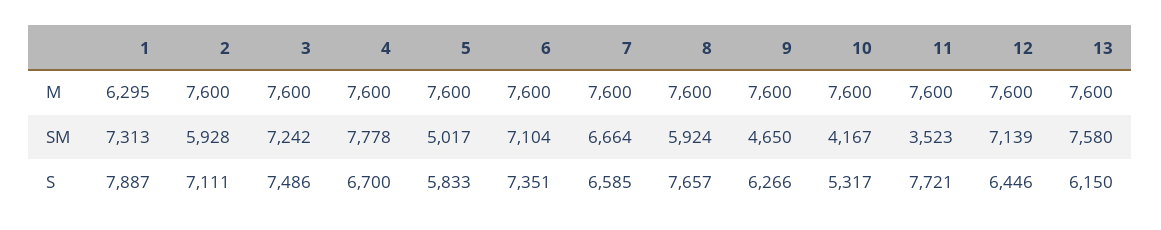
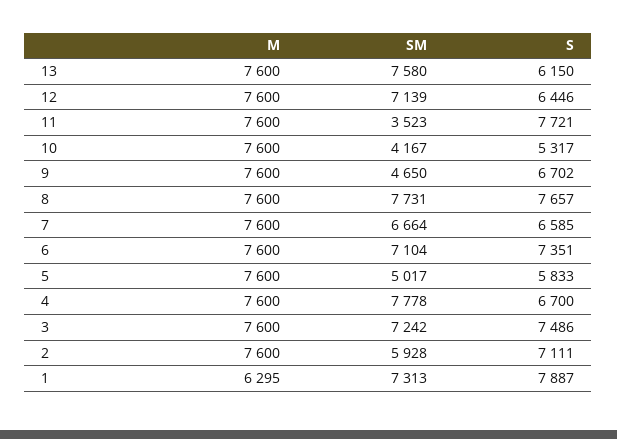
  {
    "1": {
      "M": 6295,
      "SM": 7313,
      "S": 7887
    },
    "2": {
      "M": 7600,
      "SM": 5928,
      "S": 7111
    },
    "3": {
      "M": 7600,
      "SM": 7242,
      "S": 7486
    },
    "4": {
      "M": 7600,
      "SM": 7778,
      "S": 6700
    },
    "5": {
      "M": 7600,
      "SM": 5017,
      "S": 5833
    },
    "6": {
      "M": 7600,
      "SM": 7104,
      "S": 7351
    },
    "7": {
      "M": 7600,
      "SM": 6664,
      "S": 6585
    },
    "8": {
      "M": 7600,
-     "SM": 5924,
+     "SM": 7731,
      "S": 7657
    },
    "9": {
      "M": 7600,
      "SM": 4650,
-     "S": 6266
+     "S": 6702
    },
    "10": {
      "M": 7600,
      "SM": 4167,
      "S": 5317
    },
    "11": {
      "M": 7600,
      "SM": 3523,
      "S": 7721
    },
    "12": {
      "M": 7600,
      "SM": 7139,
      "S": 6446
    },
    "13": {
      "M": 7600,
      "SM": 7580,
      "S": 6150
    }
  }

